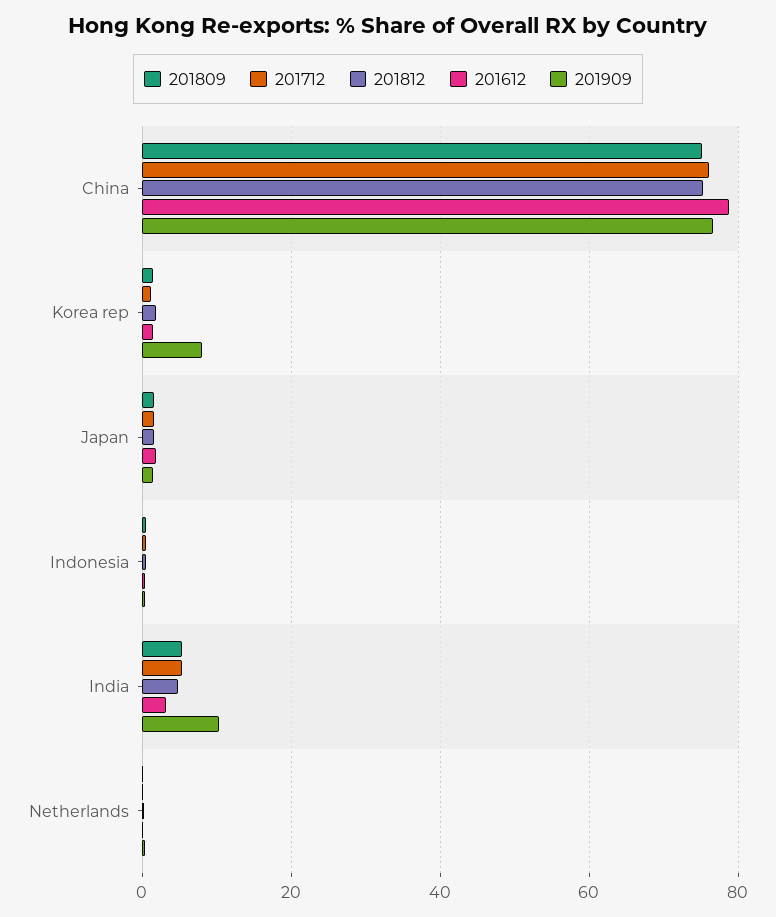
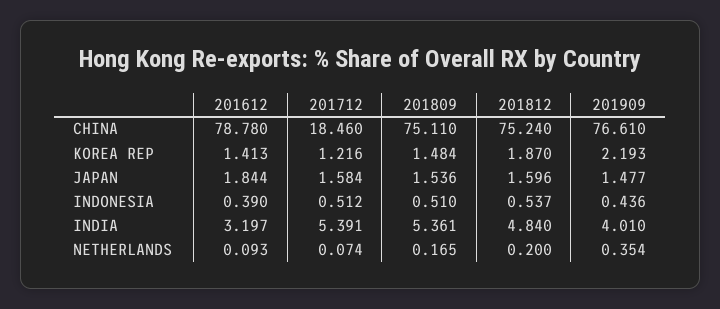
  {
    "201809": {
      "China": 75.11,
      "Korea rep": 1.484,
      "Japan": 1.536,
      "Indonesia": 0.51,
      "India": 5.361,
      "Netherlands": 0.165
    },
    "201712": {
-     "China": 76,
+     "China": 18.46,
      "Korea rep": 1.216,
      "Japan": 1.584,
      "Indonesia": 0.512,
      "India": 5.391,
      "Netherlands": 0.074
    },
    "201812": {
      "China": 75.24,
      "Korea rep": 1.87,
      "Japan": 1.596,
      "Indonesia": 0.537,
      "India": 4.84,
      "Netherlands": 0.2
    },
    "201612": {
      "China": 78.78,
      "Korea rep": 1.413,
      "Japan": 1.844,
      "Indonesia": 0.39,
      "India": 3.197,
      "Netherlands": 0.093
    },
    "201909": {
      "China": 76.61,
-     "Korea rep": 8,
+     "Korea rep": 2.193,
      "Japan": 1.477,
      "Indonesia": 0.436,
-     "India": 10,
+     "India": 4.01,
      "Netherlands": 0.354
    }
  }

